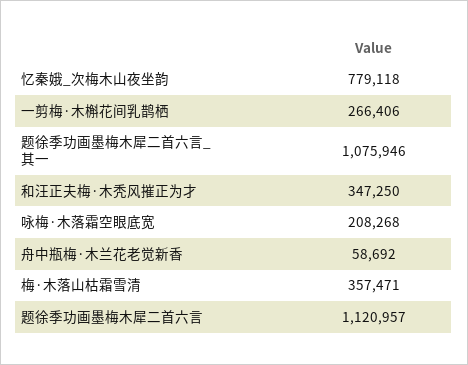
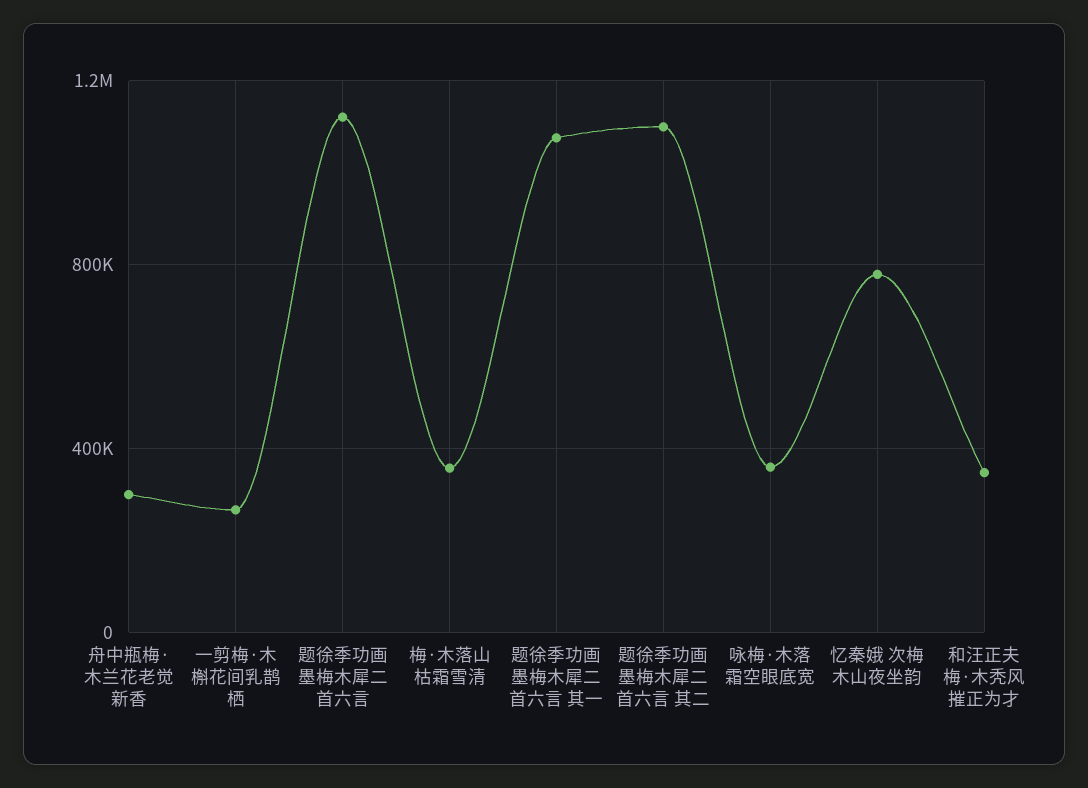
  {
    "忆秦娥_次梅木山夜坐韵": 779118,
    "一剪梅·木槲花间乳鹊栖": 266406,
    "题徐季功画墨梅木犀二首六言_其一": 1075946,
    "和汪正夫梅·木秃风摧正为才": 347250,
-   "咏梅·木落霜空眼底宽": 208268,
+   "咏梅·木落霜空眼底宽": 350000,
-   "舟中瓶梅·木兰花老觉新香": 58692,
+   "舟中瓶梅·木兰花老觉新香": 300000,
    "梅·木落山枯霜雪清": 357471,
-   "题徐季功画墨梅木犀二首六言": 1120957
+   "题徐季功画墨梅木犀二首六言": 1120957,
+   "题徐季功画墨梅木犀二首六言 其二": 1100000
  }

